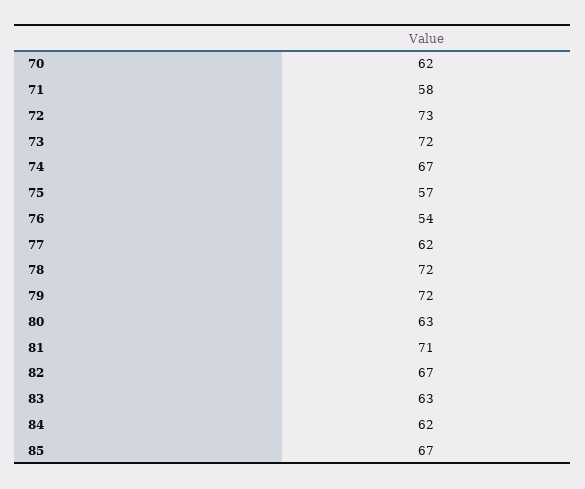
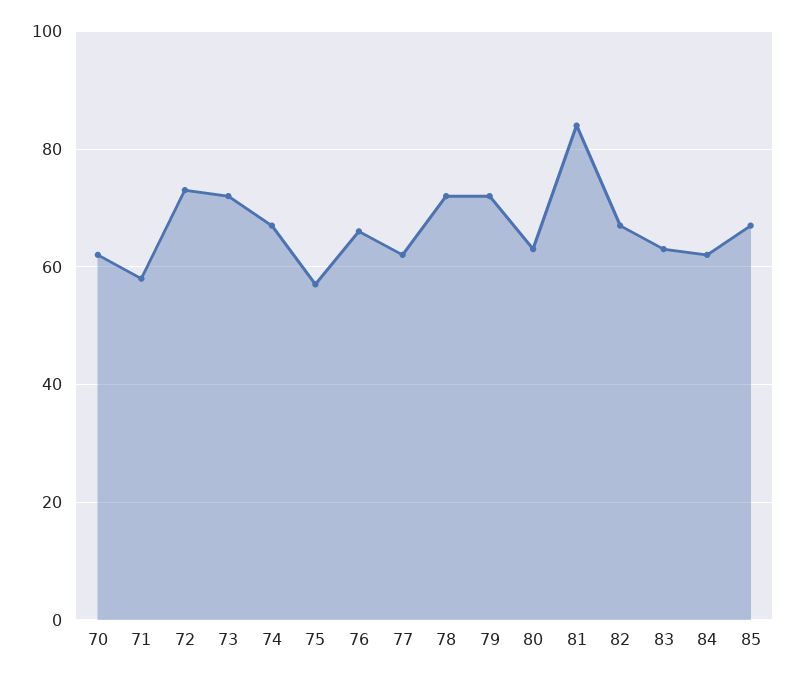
  {
    "70": 62,
    "71": 58,
    "72": 73,
    "73": 72,
    "74": 67,
    "75": 57,
-   "76": 54,
+   "76": 65,
    "77": 62,
    "78": 72,
    "79": 72,
    "80": 63,
-   "81": 71,
+   "81": 85,
    "82": 67,
    "83": 63,
    "84": 62,
    "85": 67
  }

